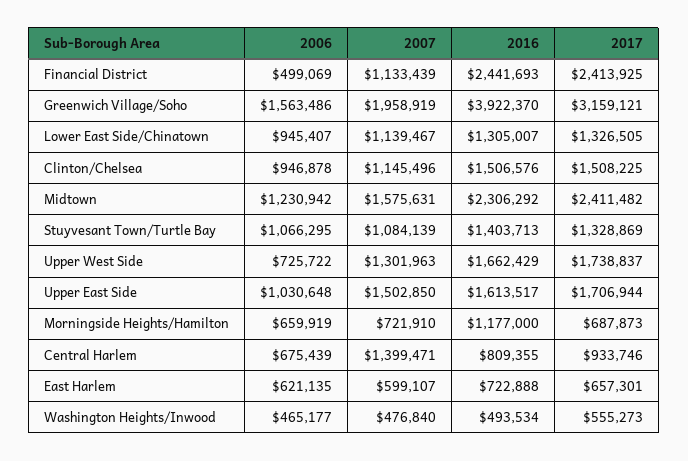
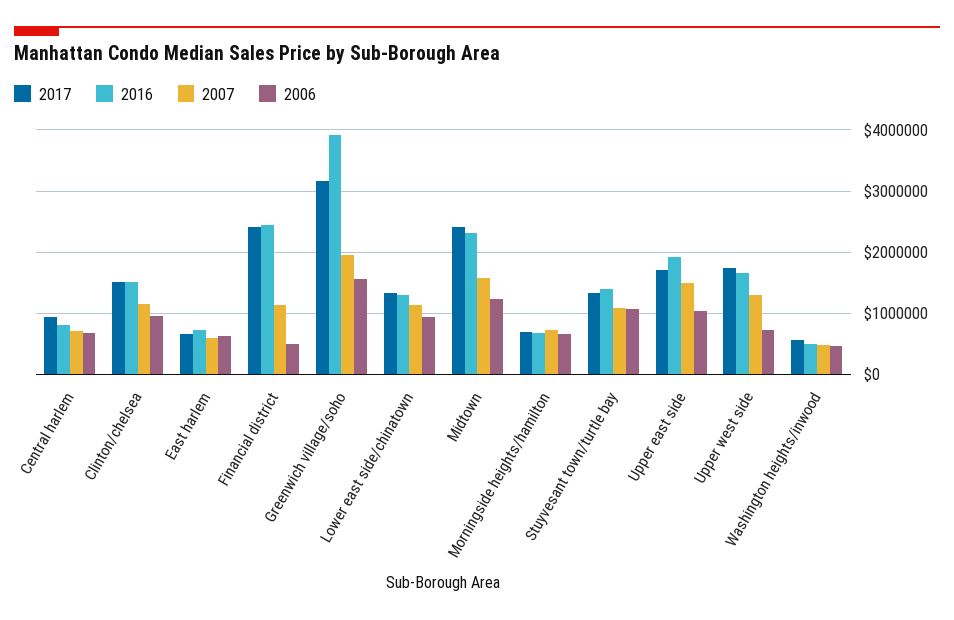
  {
    "2006": {
      "Financial District": 499069,
      "Greenwich Village/Soho": 1563486,
      "Lower East Side/Chinatown": 945407,
      "Clinton/Chelsea": 946878,
      "Midtown": 1230942,
      "Stuyvesant Town/Turtle Bay": 1066295,
      "Upper West Side": 725722,
      "Upper East Side": 1030648,
      "Morningside Heights/Hamilton": 659919,
      "Central Harlem": 675439,
      "East Harlem": 621135,
      "Washington Heights/Inwood": 465177
    },
    "2007": {
      "Financial District": 1133439,
      "Greenwich Village/Soho": 1958919,
      "Lower East Side/Chinatown": 1139467,
      "Clinton/Chelsea": 1145496,
      "Midtown": 1575631,
      "Stuyvesant Town/Turtle Bay": 1084139,
      "Upper West Side": 1301963,
      "Upper East Side": 1502850,
      "Morningside Heights/Hamilton": 721910,
-     "Central Harlem": 1399471,
+     "Central Harlem": 700000,
      "East Harlem": 599107,
      "Washington Heights/Inwood": 476840
    },
    "2016": {
      "Financial District": 2441693,
      "Greenwich Village/Soho": 3922370,
      "Lower East Side/Chinatown": 1305007,
      "Clinton/Chelsea": 1506576,
      "Midtown": 2306292,
      "Stuyvesant Town/Turtle Bay": 1403713,
      "Upper West Side": 1662429,
-     "Upper East Side": 1613517,
+     "Upper East Side": 1900000,
-     "Morningside Heights/Hamilton": 1177000,
+     "Morningside Heights/Hamilton": 700000,
      "Central Harlem": 809355,
      "East Harlem": 722888,
      "Washington Heights/Inwood": 493534
    },
    "2017": {
      "Financial District": 2413925,
      "Greenwich Village/Soho": 3159121,
      "Lower East Side/Chinatown": 1326505,
      "Clinton/Chelsea": 1508225,
      "Midtown": 2411482,
      "Stuyvesant Town/Turtle Bay": 1328869,
      "Upper West Side": 1738837,
      "Upper East Side": 1706944,
      "Morningside Heights/Hamilton": 687873,
      "Central Harlem": 933746,
      "East Harlem": 657301,
      "Washington Heights/Inwood": 555273
    }
  }

